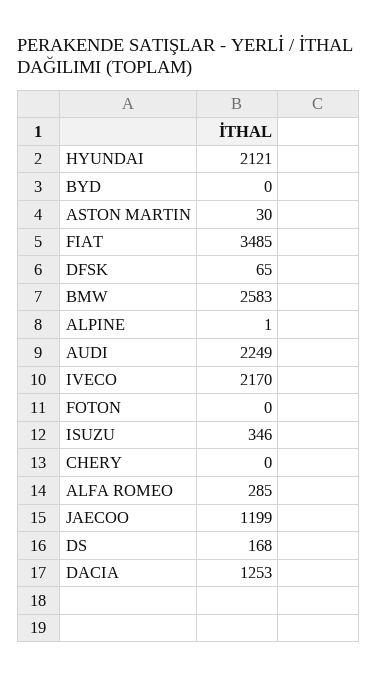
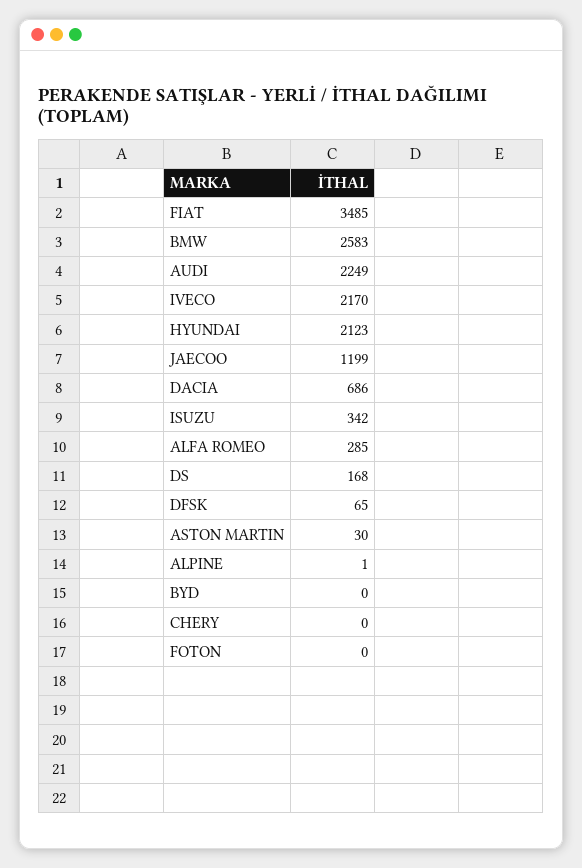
  {
-   "HYUNDAI": 2121,
+   "HYUNDAI": 2123,
    "BYD": 0,
    "ASTON MARTIN": 30,
    "FIAT": 3485,
    "DFSK": 65,
    "BMW": 2583,
    "ALPINE": 1,
    "AUDI": 2249,
    "IVECO": 2170,
    "FOTON": 0,
-   "ISUZU": 346,
+   "ISUZU": 342,
    "CHERY": 0,
    "ALFA ROMEO": 285,
    "JAECOO": 1199,
    "DS": 168,
-   "DACIA": 1253
+   "DACIA": 686
  }

